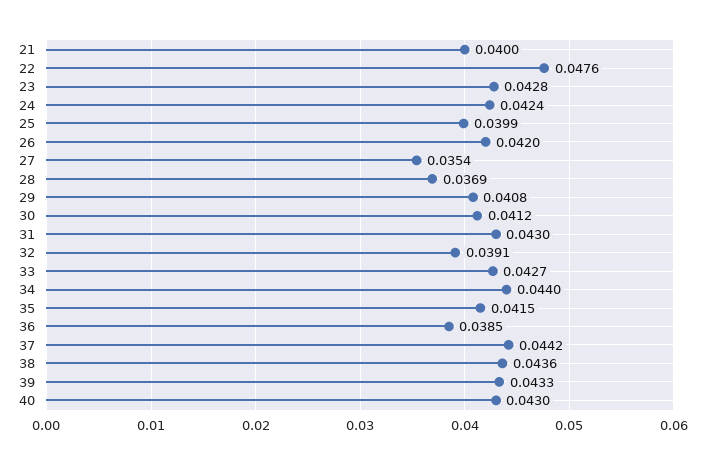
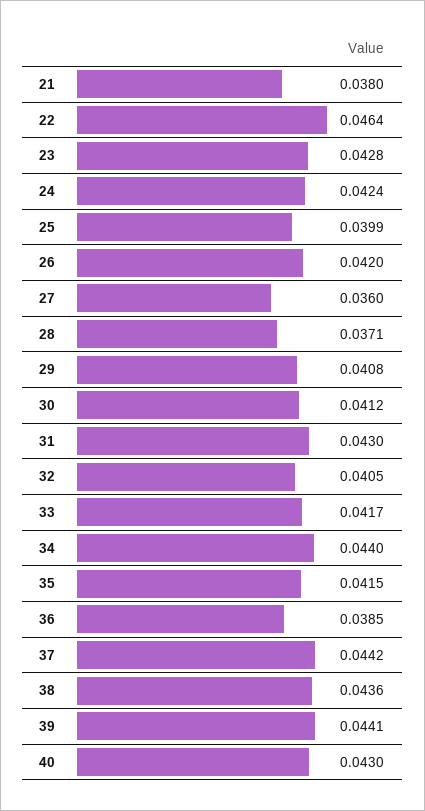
  {
-   "21": 0.04,
+   "21": 0.038,
-   "22": 0.0476,
+   "22": 0.0464,
    "23": 0.0428,
    "24": 0.0424,
    "25": 0.0399,
    "26": 0.042,
-   "27": 0.0354,
+   "27": 0.036,
-   "28": 0.0369,
+   "28": 0.0371,
    "29": 0.0408,
    "30": 0.0412,
    "31": 0.043,
-   "32": 0.0391,
+   "32": 0.0405,
-   "33": 0.0427,
+   "33": 0.0417,
    "34": 0.044,
    "35": 0.0415,
    "36": 0.0385,
    "37": 0.0442,
    "38": 0.0436,
-   "39": 0.0433,
+   "39": 0.0441,
    "40": 0.043
  }

